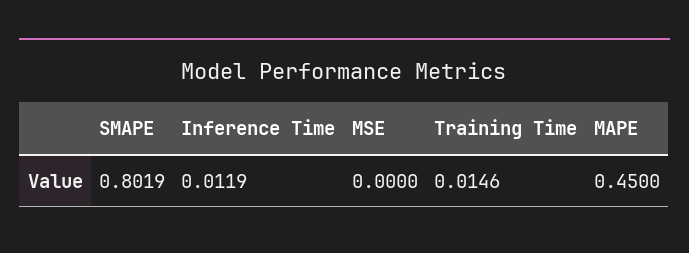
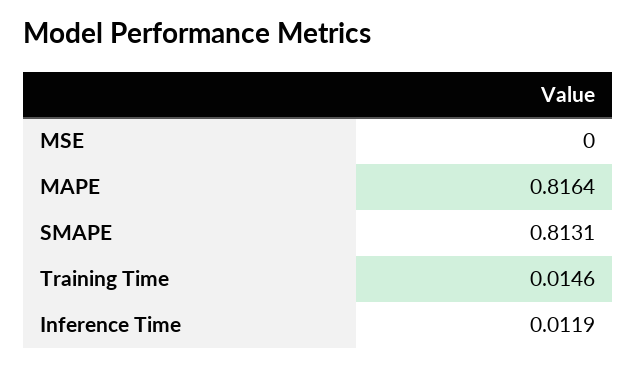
  {
-   "SMAPE": 0.8019,
+   "SMAPE": 0.8131,
    "Inference Time": 0.0119,
    "MSE": 0,
    "Training Time": 0.0146,
-   "MAPE": 0.45
+   "MAPE": 0.8164
  }

